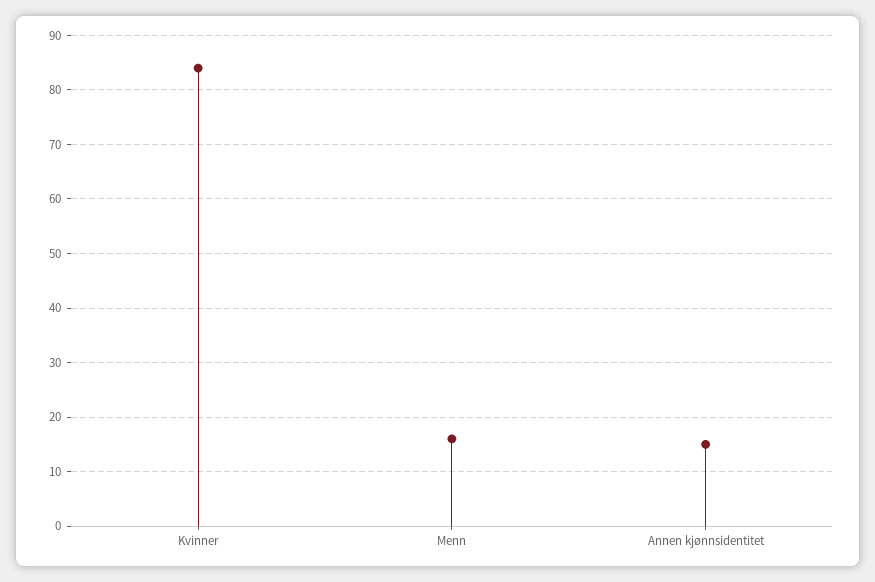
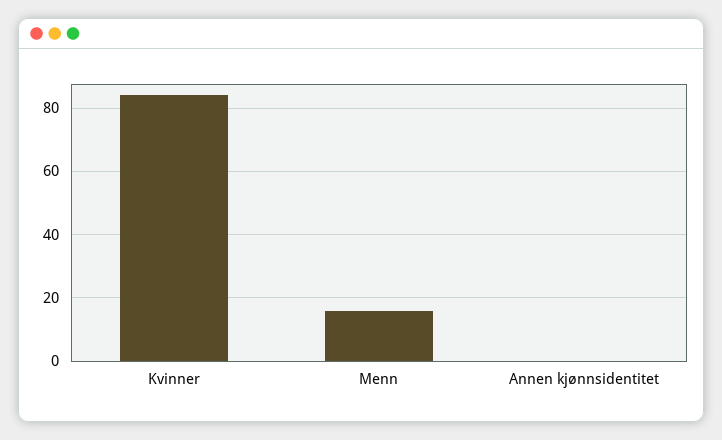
  {
    "Kvinner": 85,
    "Menn": 15,
-   "Annen kjønnsidentitet": 15
+   "Annen kjønnsidentitet": 0
  }

